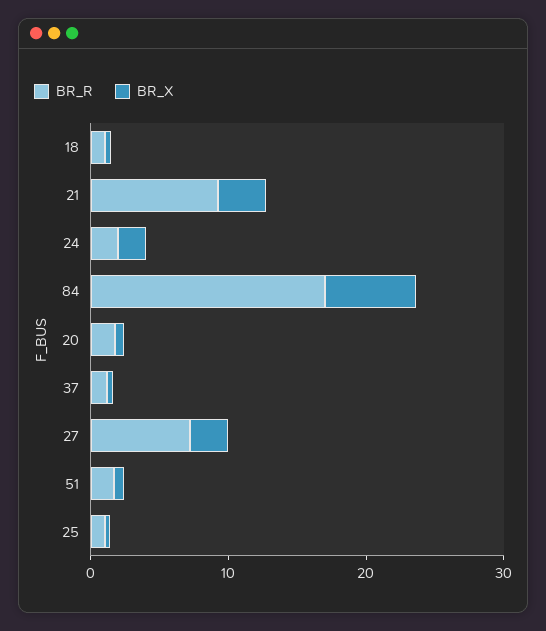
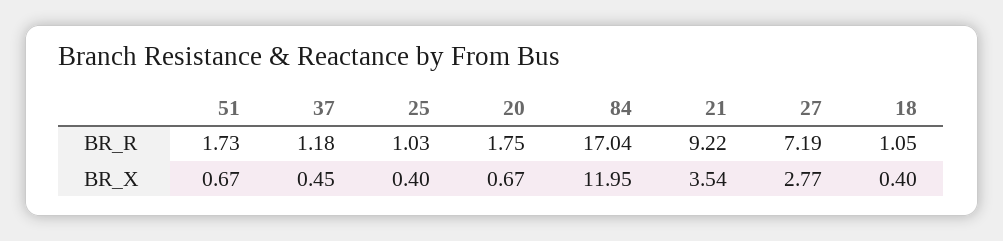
  {
    "BR_R": {
      "18": 1.05,
      "21": 9.22,
-     "24": 2,
      "84": 17.04,
      "20": 1.75,
      "37": 1.18,
      "27": 7.19,
      "51": 1.73,
      "25": 1.03
    },
    "BR_X": {
      "18": 0.4,
      "21": 3.54,
-     "24": 2,
-     "84": 6,
+     "84": 11.95,
      "20": 0.67,
      "37": 0.45,
      "27": 2.77,
      "51": 0.67,
      "25": 0.4
    }
  }

